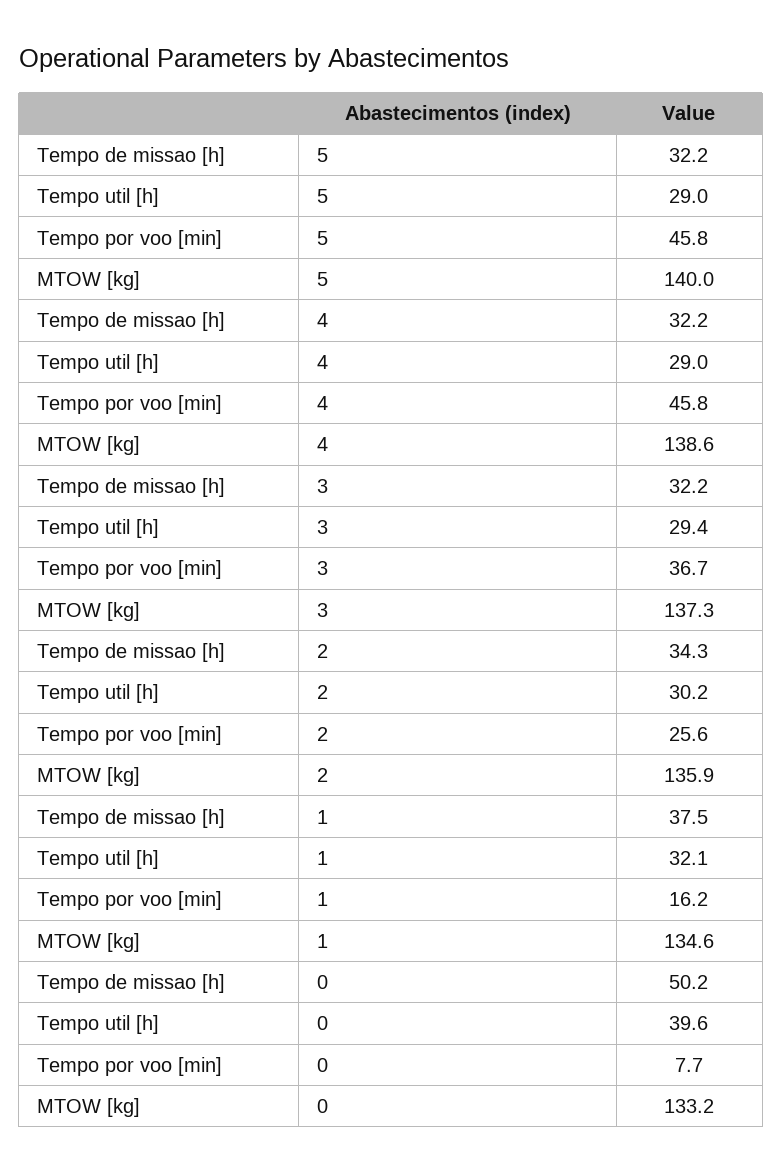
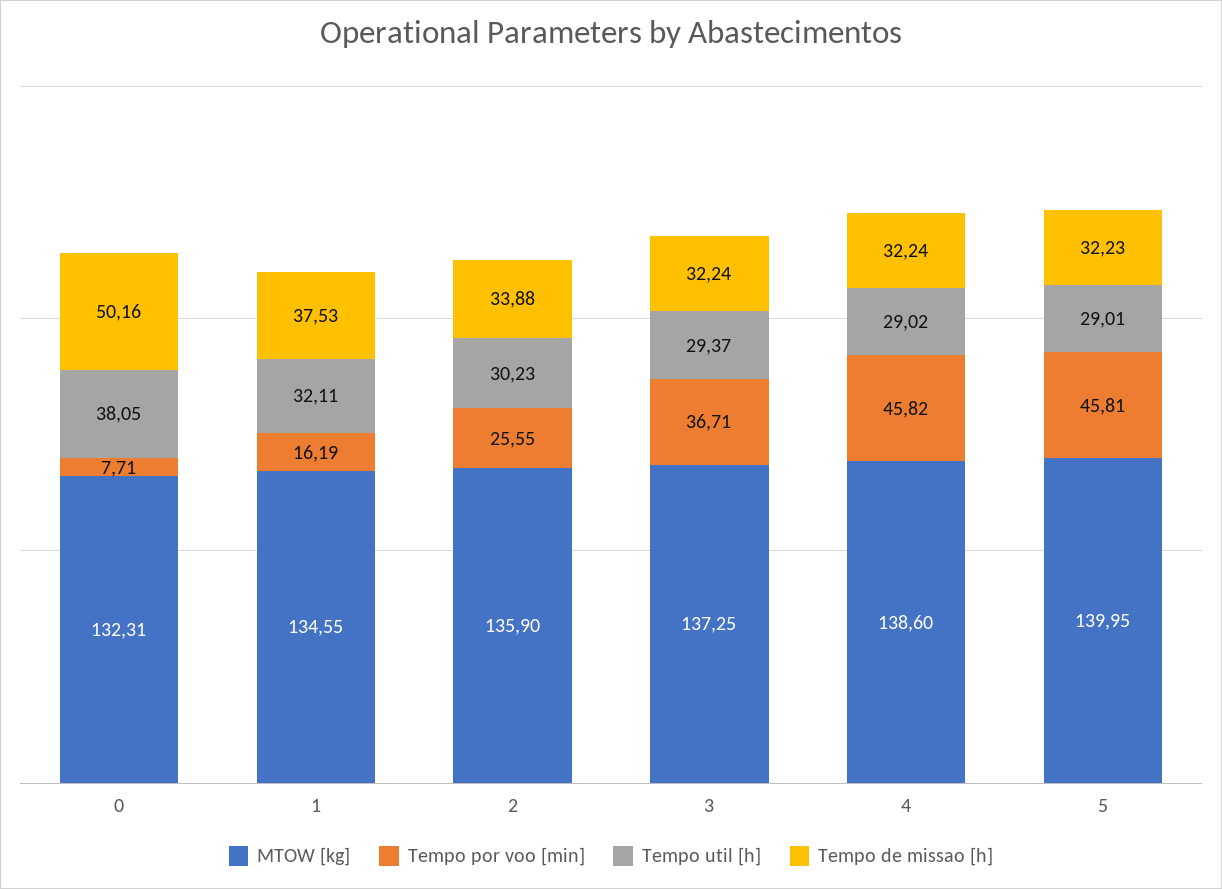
  {
    "Tempo de missao [h]": {
      "5": 32.23,
      "4": 32.24,
      "3": 32.24,
-     "2": 34.3,
+     "2": 33.88,
      "1": 37.53,
      "0": 50.16
    },
    "Tempo util [h]": {
      "5": 29.01,
      "4": 29.02,
      "3": 29.37,
      "2": 30.23,
      "1": 32.11,
-     "0": 39.6
+     "0": 38.05
    },
    "Tempo por voo [min]": {
      "5": 45.81,
      "4": 45.82,
      "3": 36.71,
      "2": 25.55,
      "1": 16.19,
      "0": 7.71
    },
    "MTOW [kg]": {
      "5": 139.95,
      "4": 138.6,
      "3": 137.25,
      "2": 135.9,
      "1": 134.55,
-     "0": 133.2
+     "0": 132.31
    }
  }

